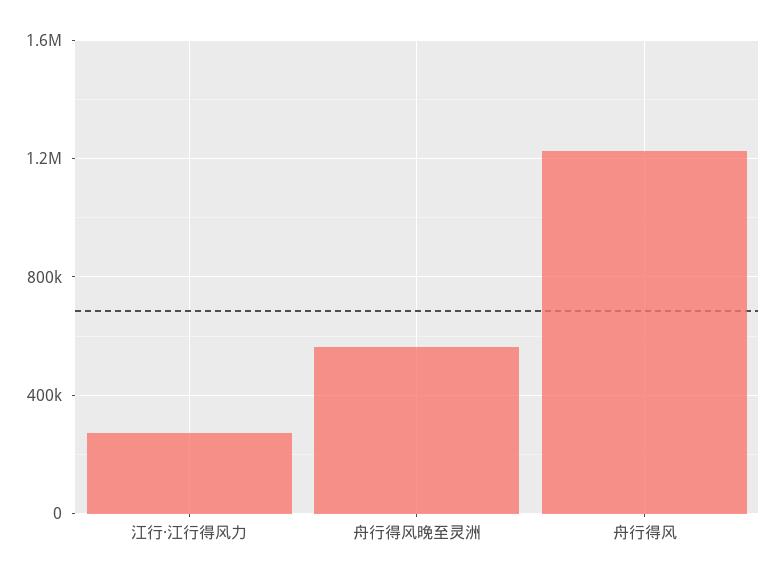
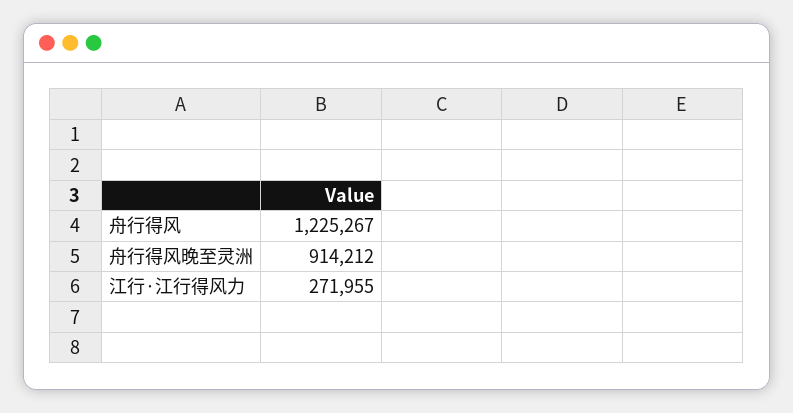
  {
    "江行·江行得风力": 271955,
-   "舟行得风晚至灵洲": 550000,
+   "舟行得风晚至灵洲": 914212,
    "舟行得风": 1225267
  }

